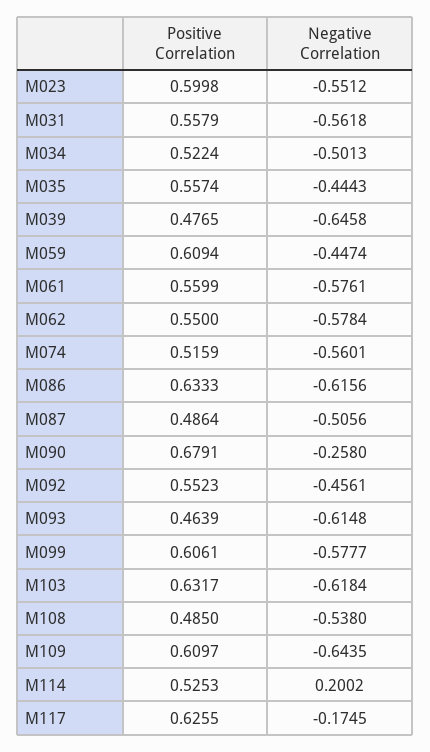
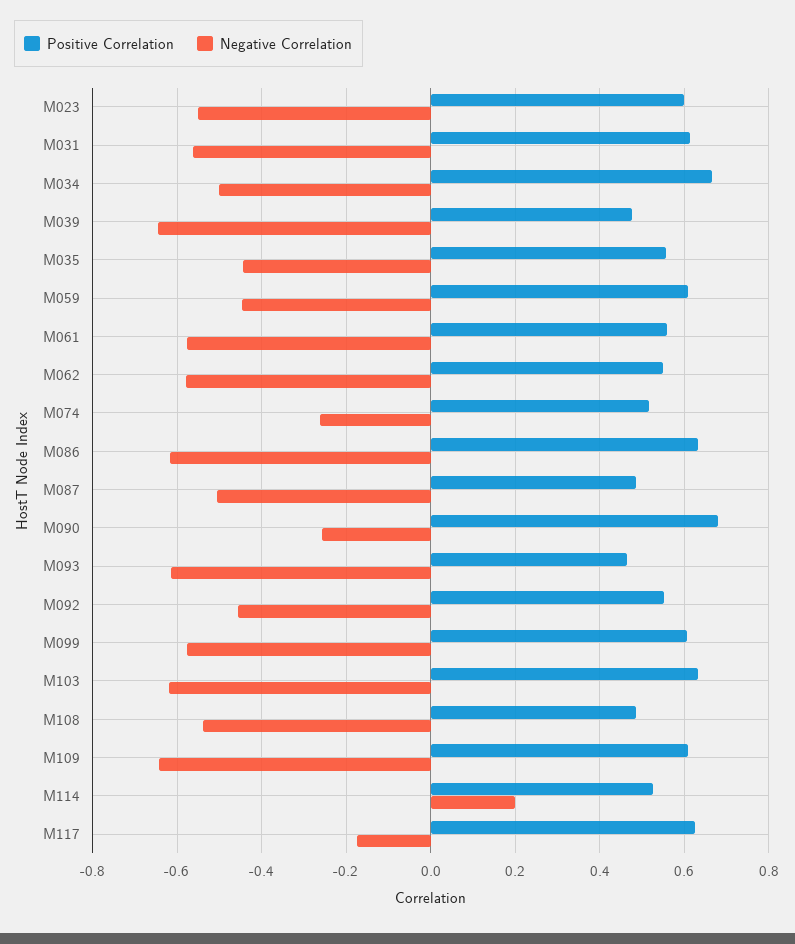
  {
    "Positive Correlation": {
      "M023": 0.5998,
-     "M031": 0.5579,
+     "M031": 0.62,
-     "M034": 0.5224,
+     "M034": 0.66,
      "M035": 0.5574,
      "M039": 0.4765,
      "M059": 0.6094,
      "M061": 0.5599,
      "M062": 0.55,
      "M074": 0.5159,
      "M086": 0.6333,
      "M087": 0.4864,
      "M090": 0.6791,
      "M092": 0.5523,
      "M093": 0.4639,
      "M099": 0.6061,
      "M103": 0.6317,
      "M108": 0.485,
      "M109": 0.6097,
      "M114": 0.5253,
      "M117": 0.6255
    },
    "Negative Correlation": {
      "M023": -0.5512,
      "M031": -0.5618,
      "M034": -0.5013,
      "M035": -0.4443,
      "M039": -0.6458,
      "M059": -0.4474,
      "M061": -0.5761,
      "M062": -0.5784,
-     "M074": -0.5601,
+     "M074": -0.26,
      "M086": -0.6156,
      "M087": -0.5056,
      "M090": -0.258,
      "M092": -0.4561,
      "M093": -0.6148,
      "M099": -0.5777,
      "M103": -0.6184,
      "M108": -0.538,
      "M109": -0.6435,
      "M114": 0.2002,
      "M117": -0.1745
    }
  }

